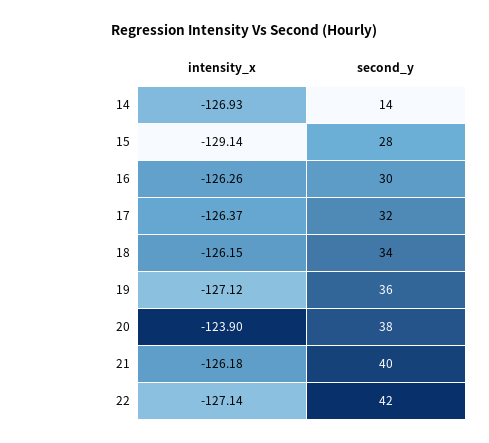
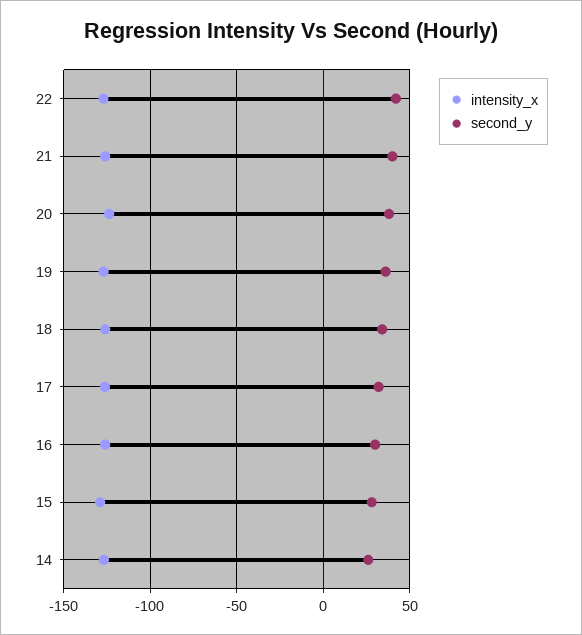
  {
    "intensity_x": {
      "14": -126.93,
      "15": -129.14,
      "16": -126.26,
      "17": -126.37,
      "18": -126.15,
      "19": -127.12,
      "20": -123.9,
      "21": -126.18,
      "22": -127.14
    },
    "second_y": {
-     "14": 14,
+     "14": 25,
      "15": 28,
      "16": 30,
      "17": 32,
      "18": 34,
      "19": 36,
      "20": 38,
      "21": 40,
      "22": 42
    }
  }

